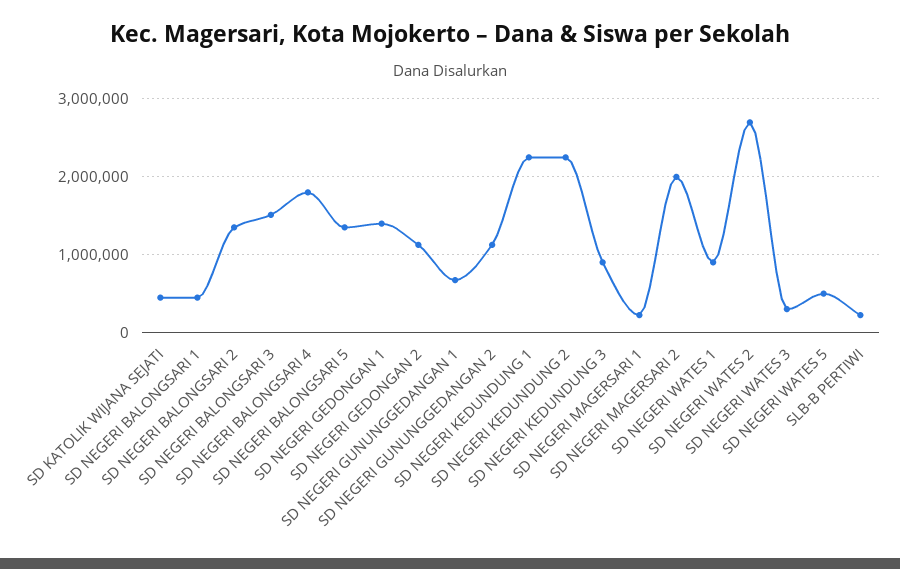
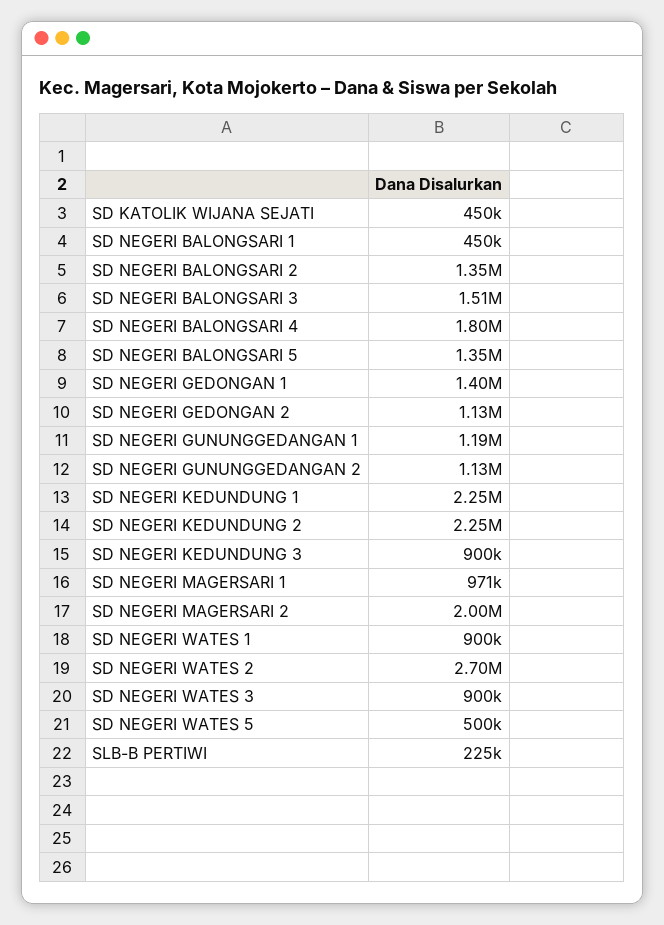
  {
    "SD KATOLIK WIJANA SEJATI": 450000,
    "SD NEGERI BALONGSARI 1": 450000,
    "SD NEGERI BALONGSARI 2": 1350000,
    "SD NEGERI BALONGSARI 3": 1510000,
    "SD NEGERI BALONGSARI 4": 1800000,
    "SD NEGERI BALONGSARI 5": 1350000,
    "SD NEGERI GEDONGAN 1": 1400000,
    "SD NEGERI GEDONGAN 2": 1130000,
-   "SD NEGERI GUNUNGGEDANGAN 1": 700000,
+   "SD NEGERI GUNUNGGEDANGAN 1": 1190000,
    "SD NEGERI GUNUNGGEDANGAN 2": 1130000,
    "SD NEGERI KEDUNDUNG 1": 2250000,
    "SD NEGERI KEDUNDUNG 2": 2250000,
    "SD NEGERI KEDUNDUNG 3": 900000,
-   "SD NEGERI MAGERSARI 1": 200000,
+   "SD NEGERI MAGERSARI 1": 971000,
    "SD NEGERI MAGERSARI 2": 2000000,
    "SD NEGERI WATES 1": 900000,
    "SD NEGERI WATES 2": 2700000,
-   "SD NEGERI WATES 3": 300000,
+   "SD NEGERI WATES 3": 900000,
    "SD NEGERI WATES 5": 500000,
    "SLB-B PERTIWI": 225000
  }

